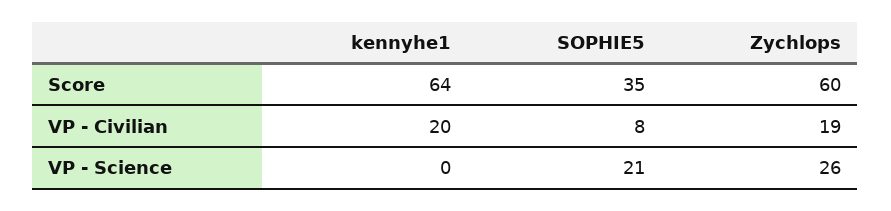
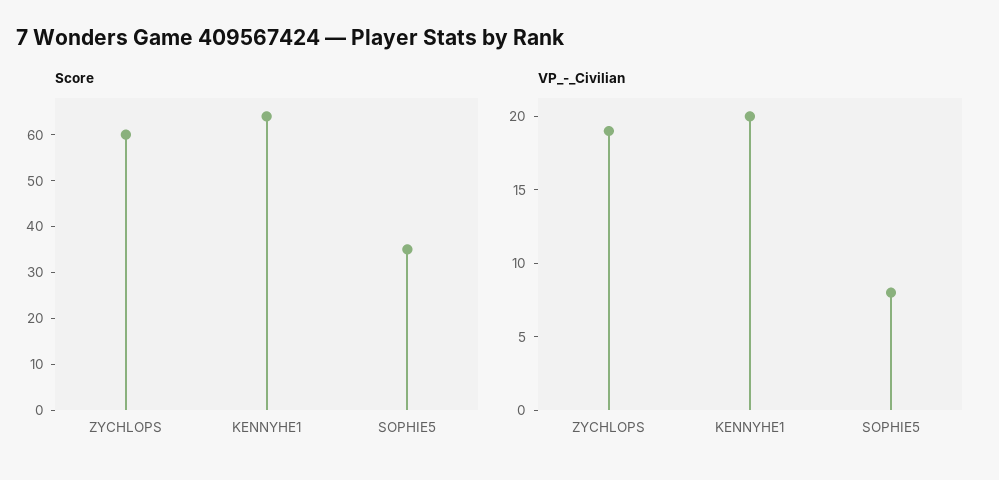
  {
    "Score": {
      "kennyhe1": 64,
      "SOPHIE5": 35,
      "Zychlops": 60
    },
    "VP - Civilian": {
      "kennyhe1": 20,
      "SOPHIE5": 8,
      "Zychlops": 19
-   },
+   }
-   "VP - Science": {
-     "kennyhe1": 0,
-     "SOPHIE5": 21,
-     "Zychlops": 26
-   }
  }

